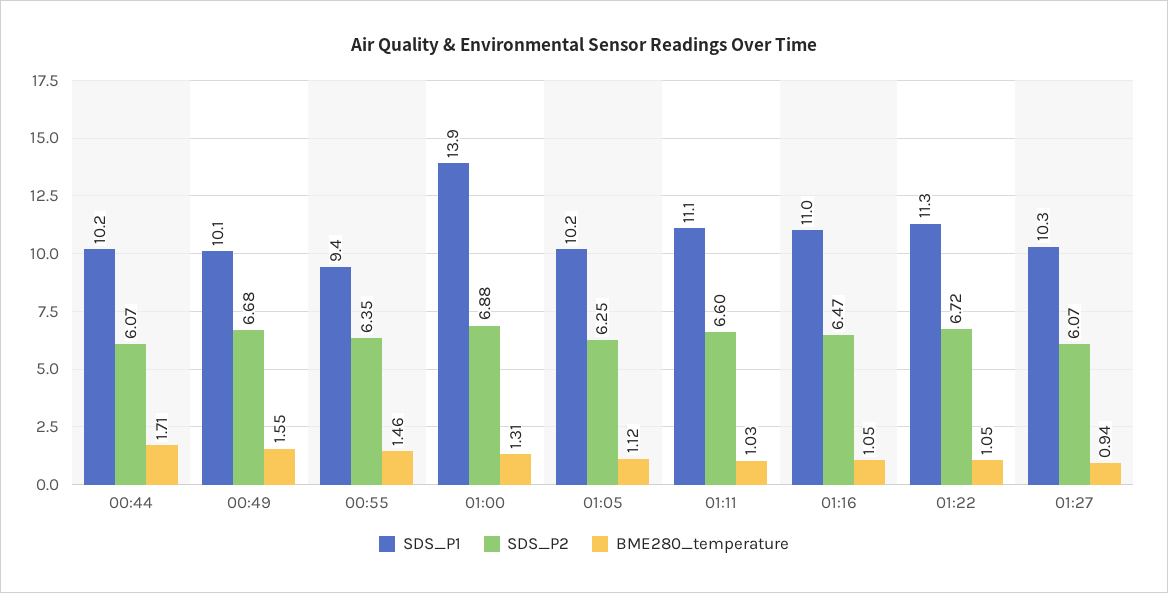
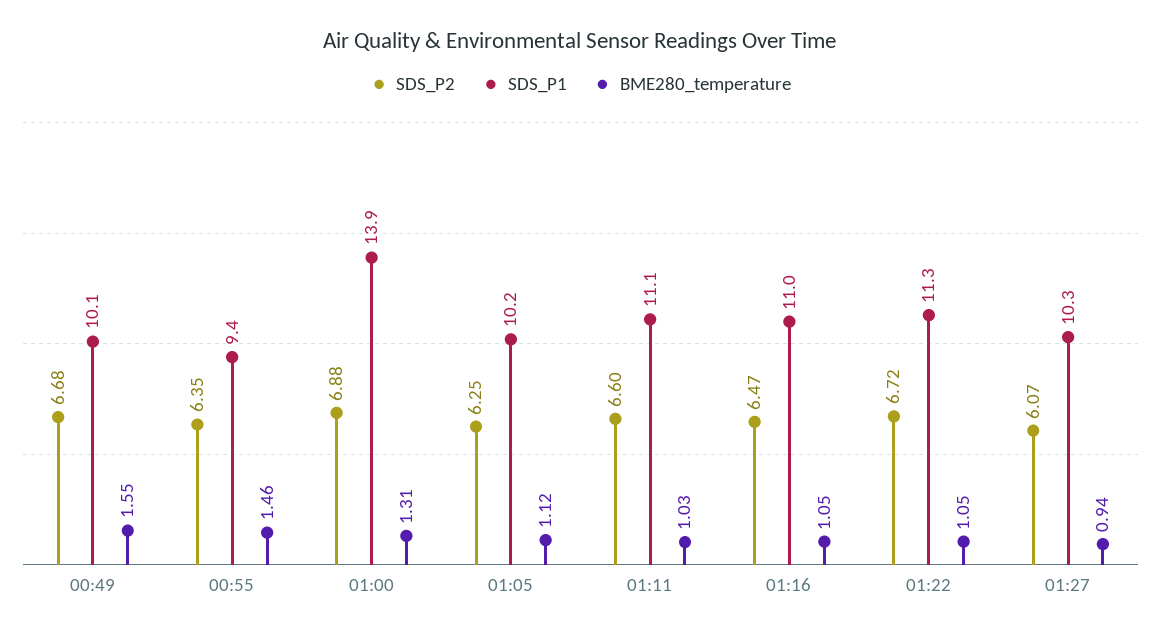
  {
    "SDS_P1": {
-     "00:44": 10.2,
      "00:49": 10.1,
      "00:55": 9.4,
      "01:00": 13.9,
      "01:05": 10.2,
      "01:11": 11.1,
      "01:16": 11,
      "01:22": 11.3,
      "01:27": 10.3
    },
    "SDS_P2": {
-     "00:44": 6.07,
      "00:49": 6.68,
      "00:55": 6.35,
      "01:00": 6.88,
      "01:05": 6.25,
      "01:11": 6.6,
      "01:16": 6.47,
      "01:22": 6.72,
      "01:27": 6.07
    },
    "BME280_temperature": {
-     "00:44": 1.71,
      "00:49": 1.55,
      "00:55": 1.46,
      "01:00": 1.31,
      "01:05": 1.12,
      "01:11": 1.03,
      "01:16": 1.05,
      "01:22": 1.05,
      "01:27": 0.94
    }
  }

